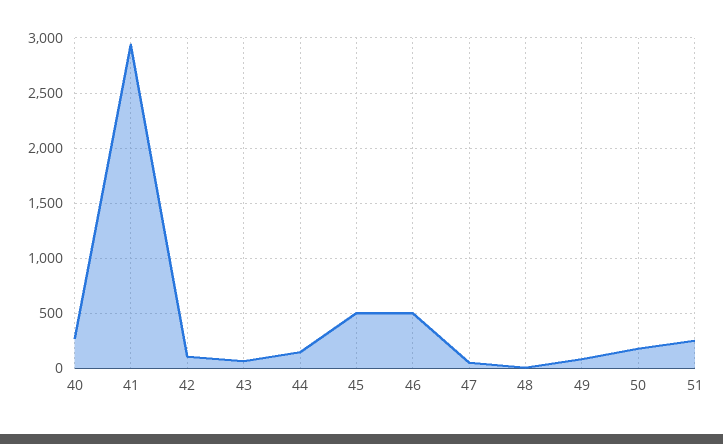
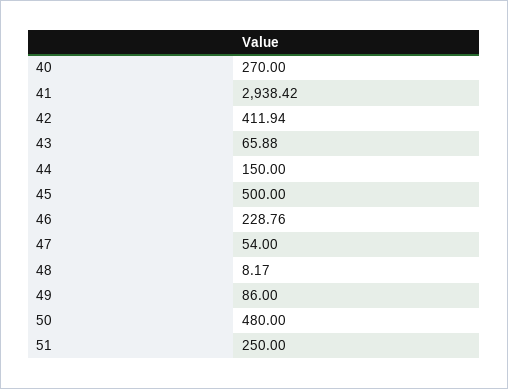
  {
    "40": 270,
    "41": 2938.42,
-   "42": 100,
+   "42": 411.94,
    "43": 65.88,
    "44": 150,
    "45": 500,
-   "46": 500,
+   "46": 228.76,
    "47": 54,
    "48": 8.17,
    "49": 86,
-   "50": 200,
+   "50": 480,
    "51": 250
  }

